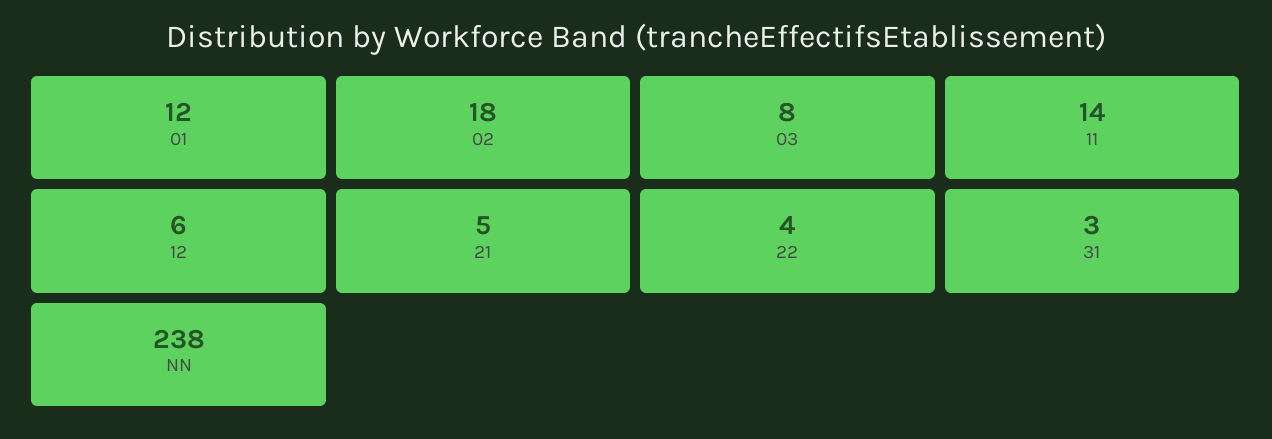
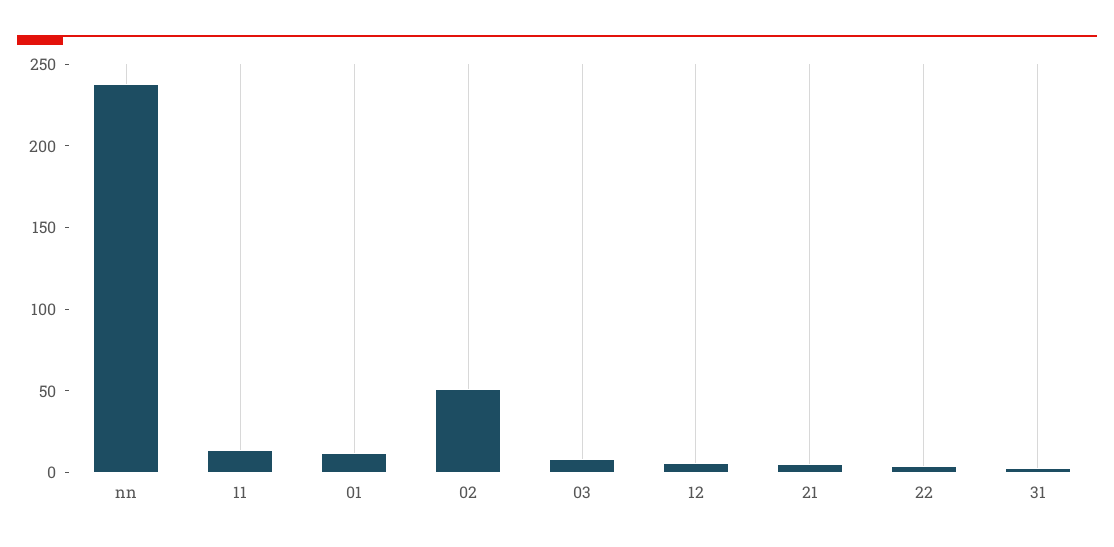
  {
    "01": 12,
-   "02": 18,
+   "02": 50,
    "03": 8,
    "11": 14,
    "12": 6,
    "21": 5,
    "22": 4,
    "31": 3,
    "NN": 238
  }

